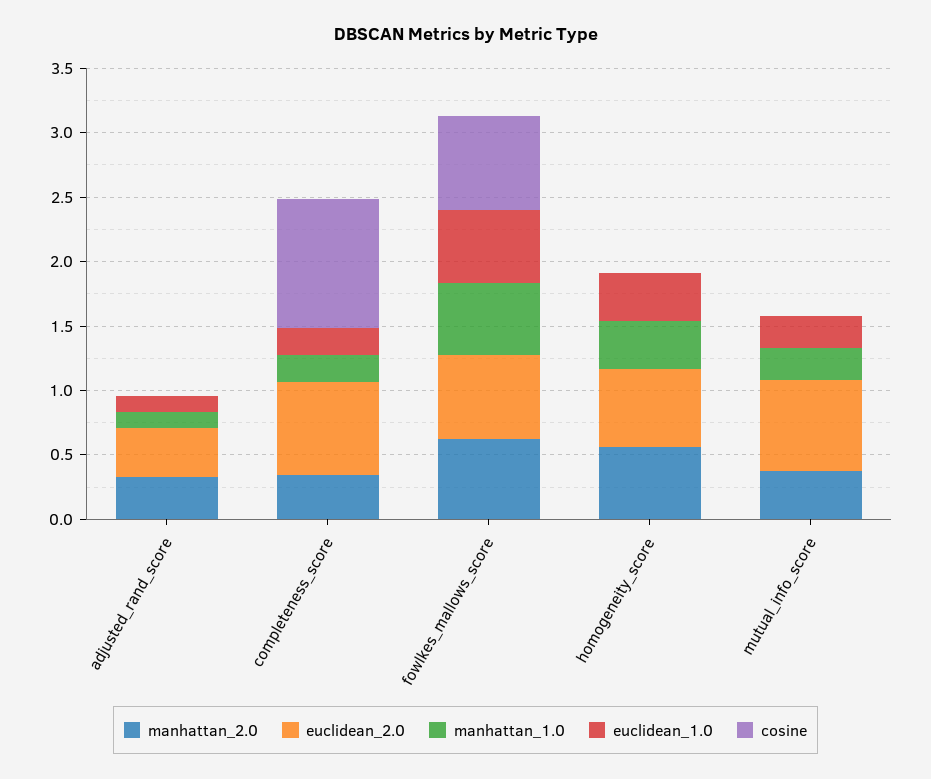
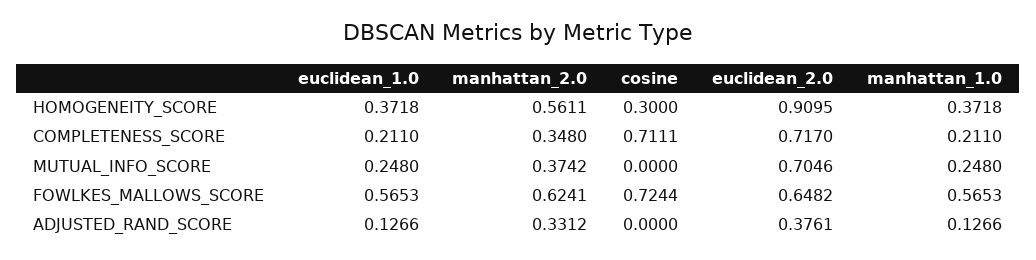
  {
    "manhattan_2.0": {
      "adjusted_rand_score": 0.3312,
      "completeness_score": 0.348,
      "fowlkes_mallows_score": 0.6241,
      "homogeneity_score": 0.5611,
      "mutual_info_score": 0.3742
    },
    "euclidean_2.0": {
      "adjusted_rand_score": 0.3761,
      "completeness_score": 0.717,
      "fowlkes_mallows_score": 0.6482,
-     "homogeneity_score": 0.6,
+     "homogeneity_score": 0.9095,
      "mutual_info_score": 0.7046
    },
    "manhattan_1.0": {
      "adjusted_rand_score": 0.1266,
      "completeness_score": 0.211,
      "fowlkes_mallows_score": 0.5653,
      "homogeneity_score": 0.3718,
      "mutual_info_score": 0.248
    },
    "euclidean_1.0": {
      "adjusted_rand_score": 0.1266,
      "completeness_score": 0.211,
      "fowlkes_mallows_score": 0.5653,
      "homogeneity_score": 0.3718,
      "mutual_info_score": 0.248
    },
    "cosine": {
      "adjusted_rand_score": 0,
-     "completeness_score": 1,
+     "completeness_score": 0.7111,
      "fowlkes_mallows_score": 0.7244,
-     "homogeneity_score": 0,
+     "homogeneity_score": 0.3,
      "mutual_info_score": 0
    }
  }

